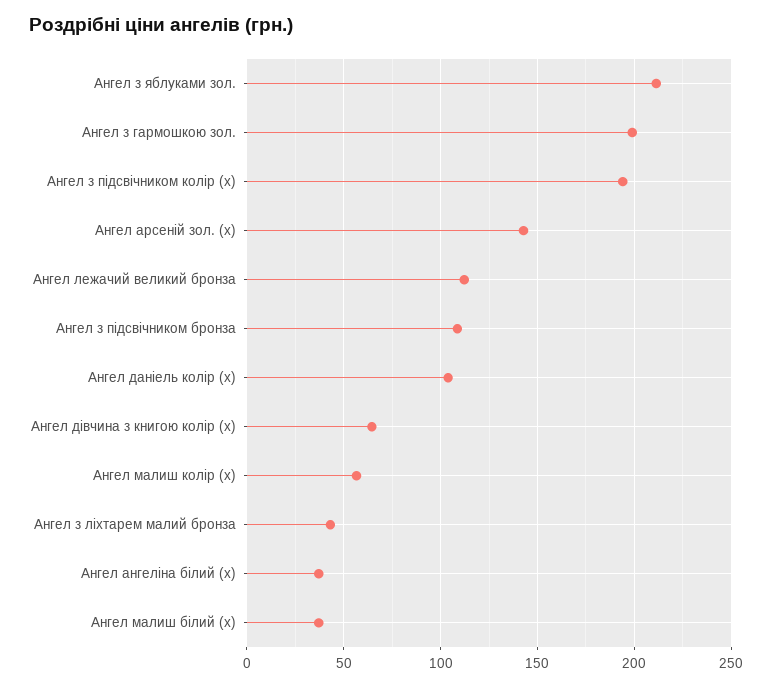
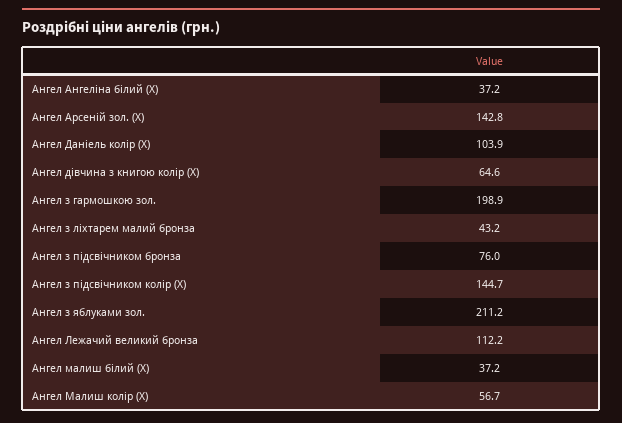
  {
    "Ангел з яблуками зол.": 211.2,
    "Ангел з гармошкою зол.": 198.9,
-   "Ангел з підсвічником колір (х)": 195,
+   "Ангел з підсвічником колір (х)": 144.7,
    "Ангел арсеній зол. (х)": 142.8,
    "Ангел лежачий великий бронза": 112.2,
-   "Ангел з підсвічником бронза": 110,
+   "Ангел з підсвічником бронза": 76,
    "Ангел даніель колір (х)": 103.9,
    "Ангел дівчина з книгою колір (х)": 64.6,
    "Ангел малиш колір (х)": 56.7,
    "Ангел з ліхтарем малий бронза": 43.2,
    "Ангел ангеліна білий (х)": 37.2,
    "Ангел малиш білий (х)": 37.2
  }

